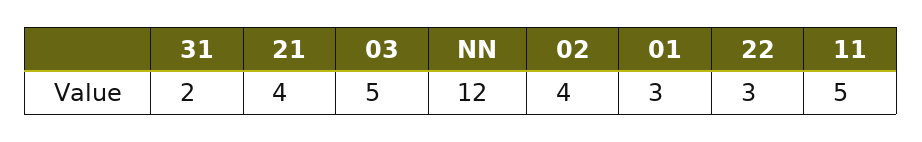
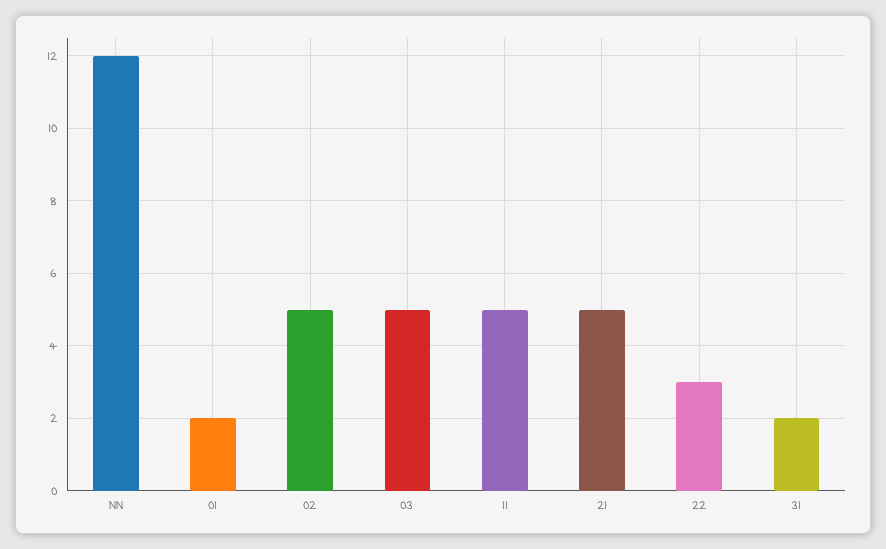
  {
    "31": 2,
-   "21": 4,
+   "21": 5,
    "03": 5,
    "NN": 12,
-   "02": 4,
+   "02": 5,
-   "01": 3,
+   "01": 2,
    "22": 3,
    "11": 5
  }

